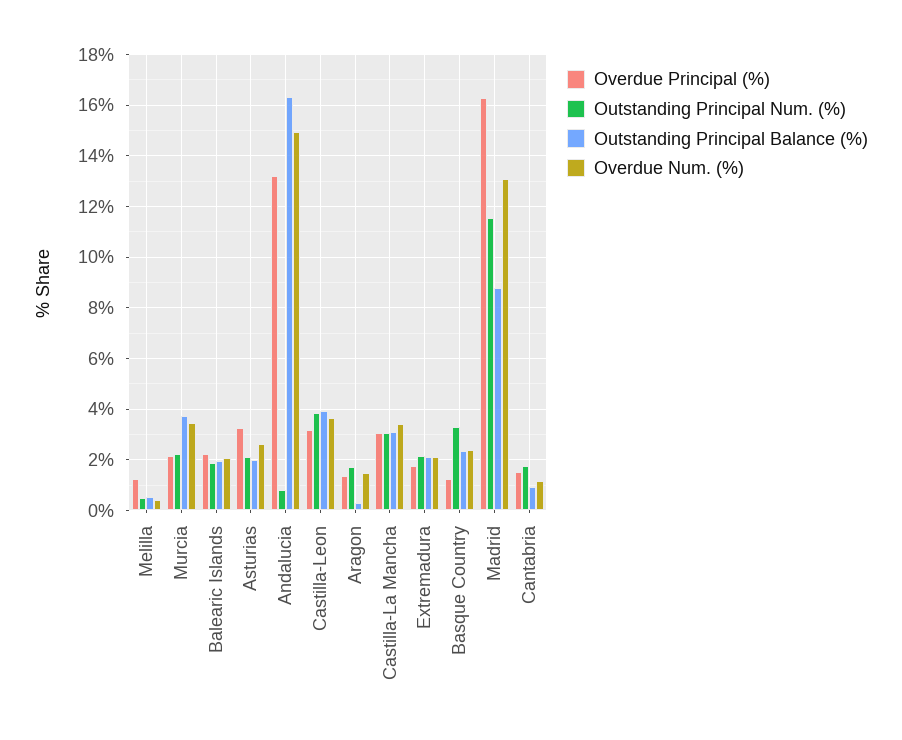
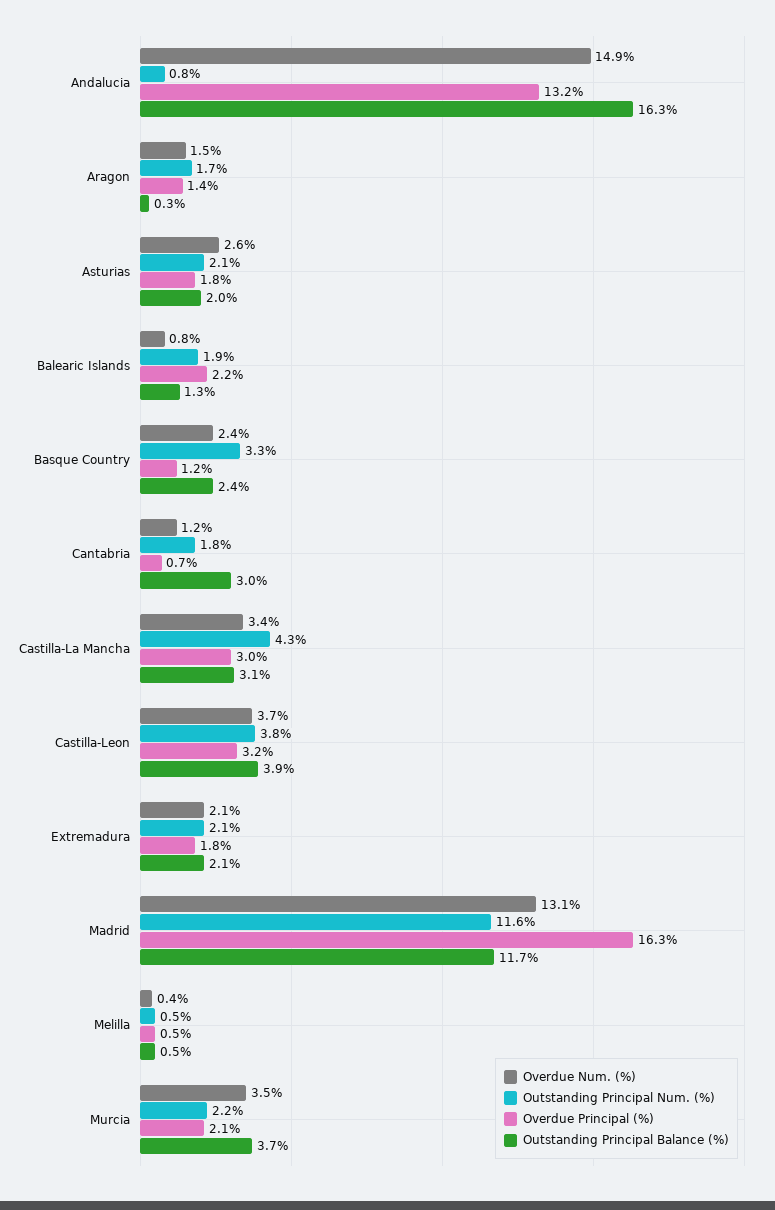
  {
    "Overdue Principal (%)": {
-     "Melilla": 1.25,
+     "Melilla": 0.5,
      "Murcia": 2.1,
      "Balearic Islands": 2.2,
-     "Asturias": 3.25,
+     "Asturias": 1.8,
      "Andalucia": 13.2,
      "Castilla-Leon": 3.2,
      "Aragon": 1.4,
      "Castilla-La Mancha": 3,
      "Extremadura": 1.8,
      "Basque Country": 1.2,
      "Madrid": 16.3,
-     "Cantabria": 1.5
+     "Cantabria": 0.7
    },
    "Outstanding Principal Num. (%)": {
      "Melilla": 0.5,
      "Murcia": 2.2,
      "Balearic Islands": 1.9,
      "Asturias": 2.1,
      "Andalucia": 0.8,
      "Castilla-Leon": 3.8,
      "Aragon": 1.7,
-     "Castilla-La Mancha": 3,
+     "Castilla-La Mancha": 4.3,
      "Extremadura": 2.1,
      "Basque Country": 3.3,
      "Madrid": 11.6,
      "Cantabria": 1.8
    },
    "Outstanding Principal Balance (%)": {
      "Melilla": 0.5,
      "Murcia": 3.7,
-     "Balearic Islands": 2,
+     "Balearic Islands": 1.3,
      "Asturias": 2,
      "Andalucia": 16.3,
      "Castilla-Leon": 3.9,
      "Aragon": 0.3,
      "Castilla-La Mancha": 3.1,
      "Extremadura": 2.1,
      "Basque Country": 2.4,
-     "Madrid": 8.75,
+     "Madrid": 11.7,
-     "Cantabria": 1
+     "Cantabria": 3
    },
    "Overdue Num. (%)": {
      "Melilla": 0.4,
      "Murcia": 3.5,
-     "Balearic Islands": 2,
+     "Balearic Islands": 0.8,
      "Asturias": 2.6,
      "Andalucia": 14.9,
      "Castilla-Leon": 3.7,
      "Aragon": 1.5,
      "Castilla-La Mancha": 3.4,
      "Extremadura": 2.1,
      "Basque Country": 2.4,
      "Madrid": 13.1,
      "Cantabria": 1.2
    }
  }

